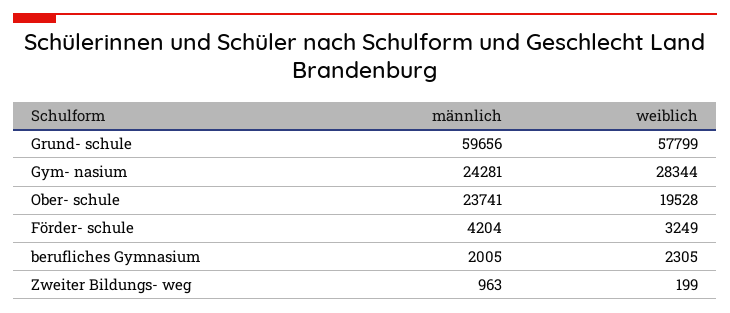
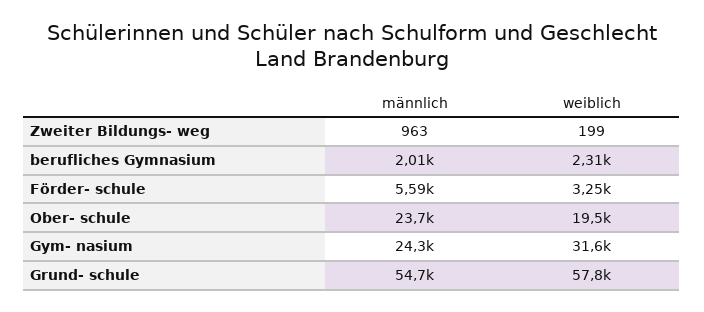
  {
    "männlich": {
-     "Grund- schule": 59656,
+     "Grund- schule": 54700,
      "Gym- nasium": 24281,
      "Ober- schule": 23741,
-     "Förder- schule": 4204,
+     "Förder- schule": 5590,
      "berufliches Gymnasium": 2005,
      "Zweiter Bildungs- weg": 963
    },
    "weiblich": {
      "Grund- schule": 57799,
-     "Gym- nasium": 28344,
+     "Gym- nasium": 31600,
      "Ober- schule": 19528,
      "Förder- schule": 3249,
      "berufliches Gymnasium": 2305,
      "Zweiter Bildungs- weg": 199
    }
  }

